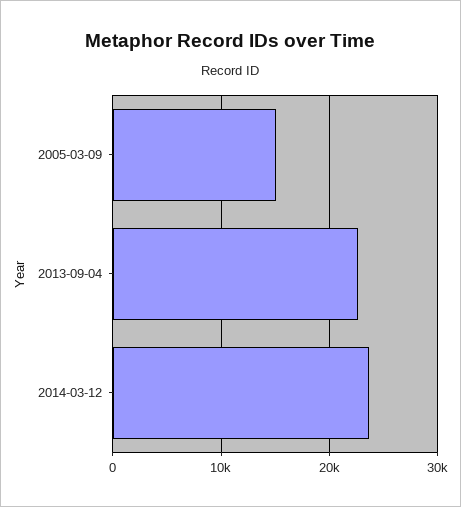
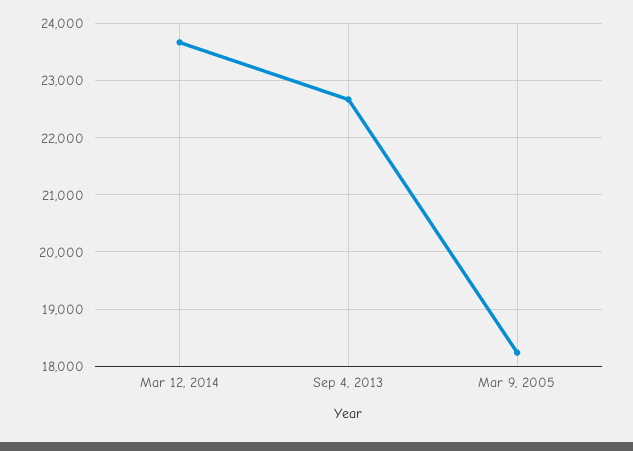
  {
-   "2005-03-09": 15000,
+   "2005-03-09": 18200,
    "2013-09-04": 22600,
    "2014-03-12": 23600
  }

